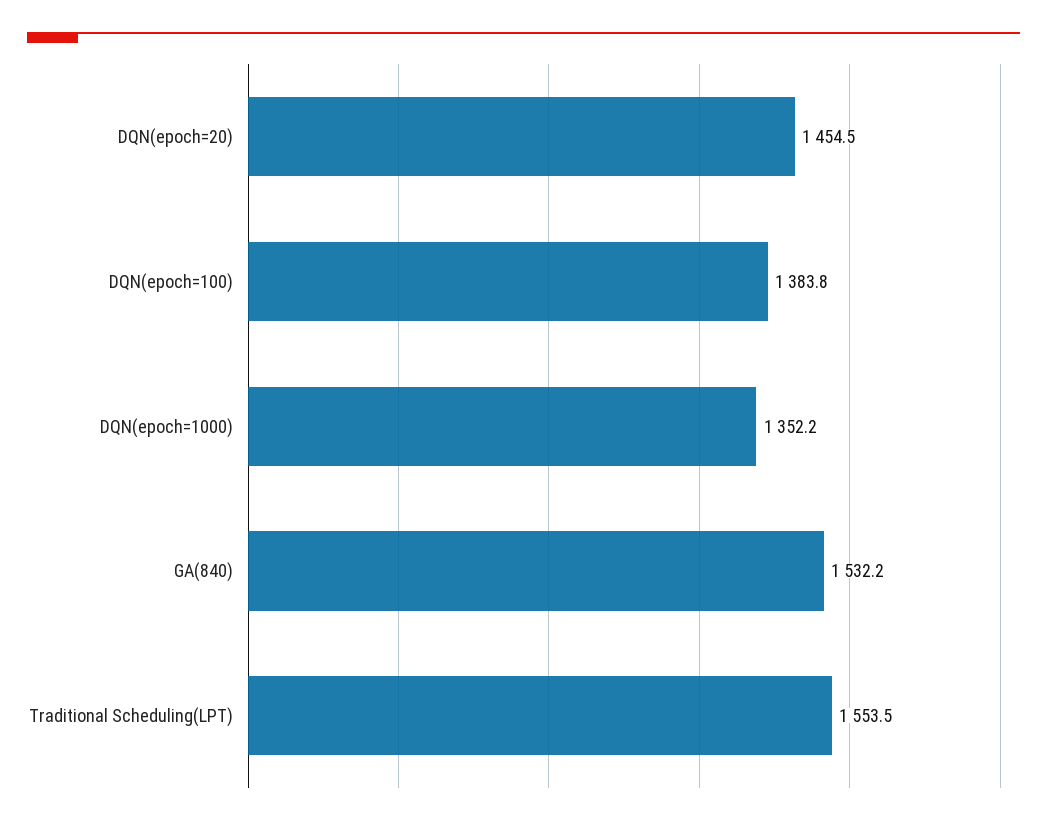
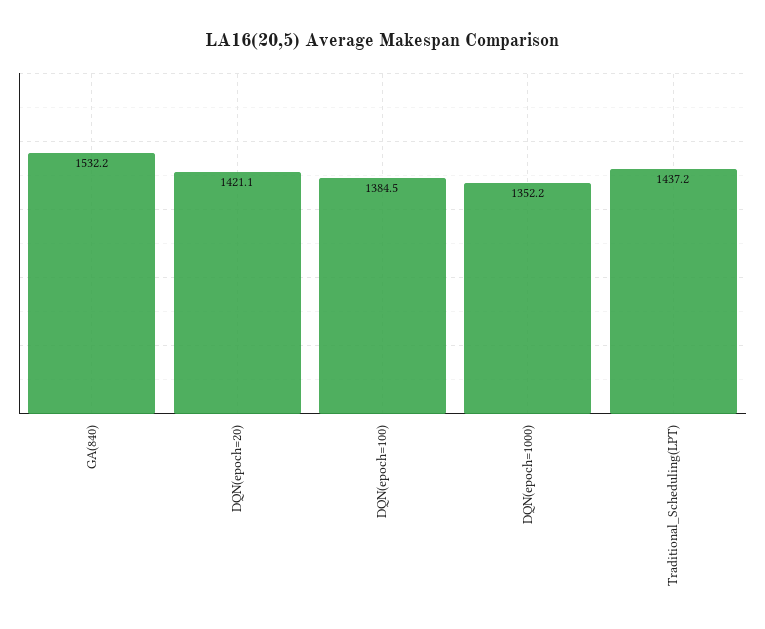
  {
-   "DQN(epoch=20)": 1454.5,
+   "DQN(epoch=20)": 1421.1,
-   "DQN(epoch=100)": 1383.8,
+   "DQN(epoch=100)": 1384.5,
    "DQN(epoch=1000)": 1352.2,
    "GA(840)": 1532.2,
-   "Traditional Scheduling(LPT)": 1553.5
+   "Traditional Scheduling(LPT)": 1437.2
  }

